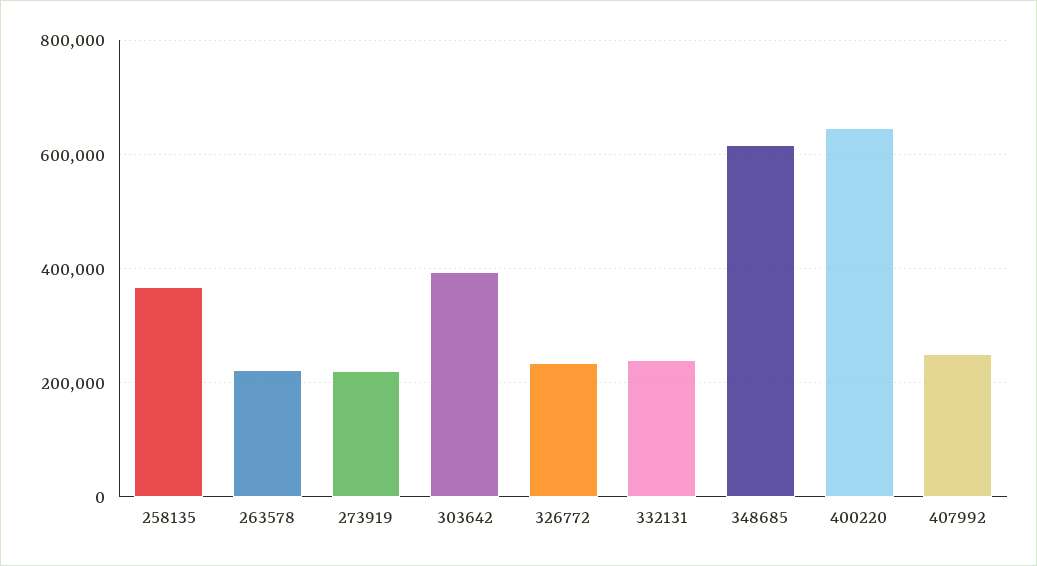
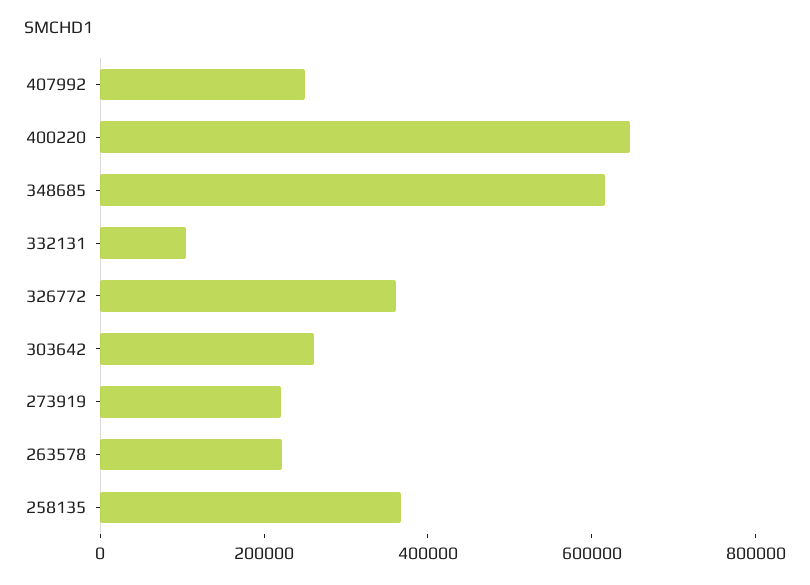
  {
    "258135": 360000,
    "263578": 220000,
    "273919": 220000,
-   "303642": 400000,
+   "303642": 250000,
-   "326772": 240000,
+   "326772": 350000,
-   "332131": 240000,
+   "332131": 100000,
    "348685": 620000,
    "400220": 640000,
    "407992": 260000
  }

